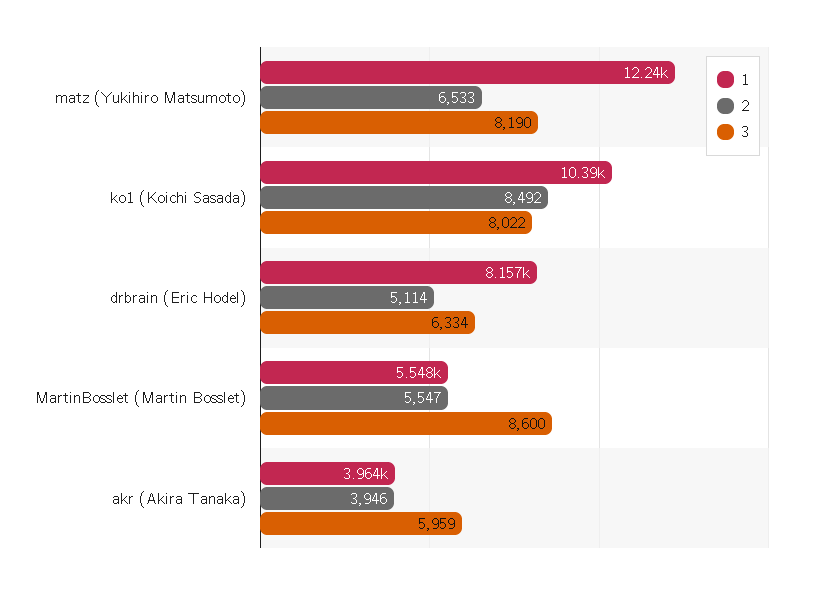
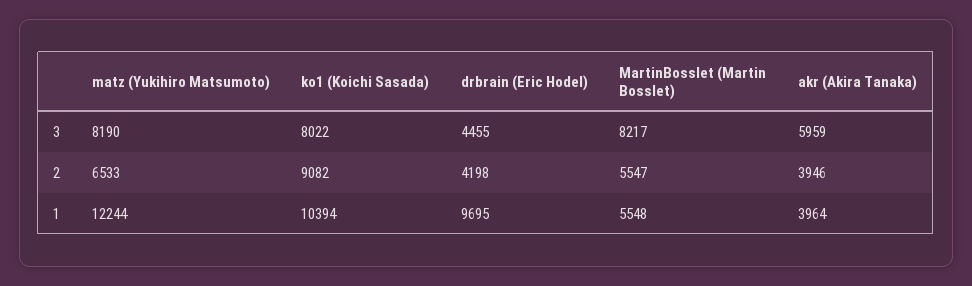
  {
    "1": {
      "matz (Yukihiro Matsumoto)": 12244,
      "ko1 (Koichi Sasada)": 10394,
-     "drbrain (Eric Hodel)": 8157,
+     "drbrain (Eric Hodel)": 9695,
      "MartinBosslet (Martin Bosslet)": 5548,
      "akr (Akira Tanaka)": 3964
    },
    "2": {
      "matz (Yukihiro Matsumoto)": 6533,
-     "ko1 (Koichi Sasada)": 8492,
+     "ko1 (Koichi Sasada)": 9082,
-     "drbrain (Eric Hodel)": 5114,
+     "drbrain (Eric Hodel)": 4198,
      "MartinBosslet (Martin Bosslet)": 5547,
      "akr (Akira Tanaka)": 3946
    },
    "3": {
      "matz (Yukihiro Matsumoto)": 8190,
      "ko1 (Koichi Sasada)": 8022,
-     "drbrain (Eric Hodel)": 6334,
+     "drbrain (Eric Hodel)": 4455,
-     "MartinBosslet (Martin Bosslet)": 8600,
+     "MartinBosslet (Martin Bosslet)": 8217,
      "akr (Akira Tanaka)": 5959
    }
  }

